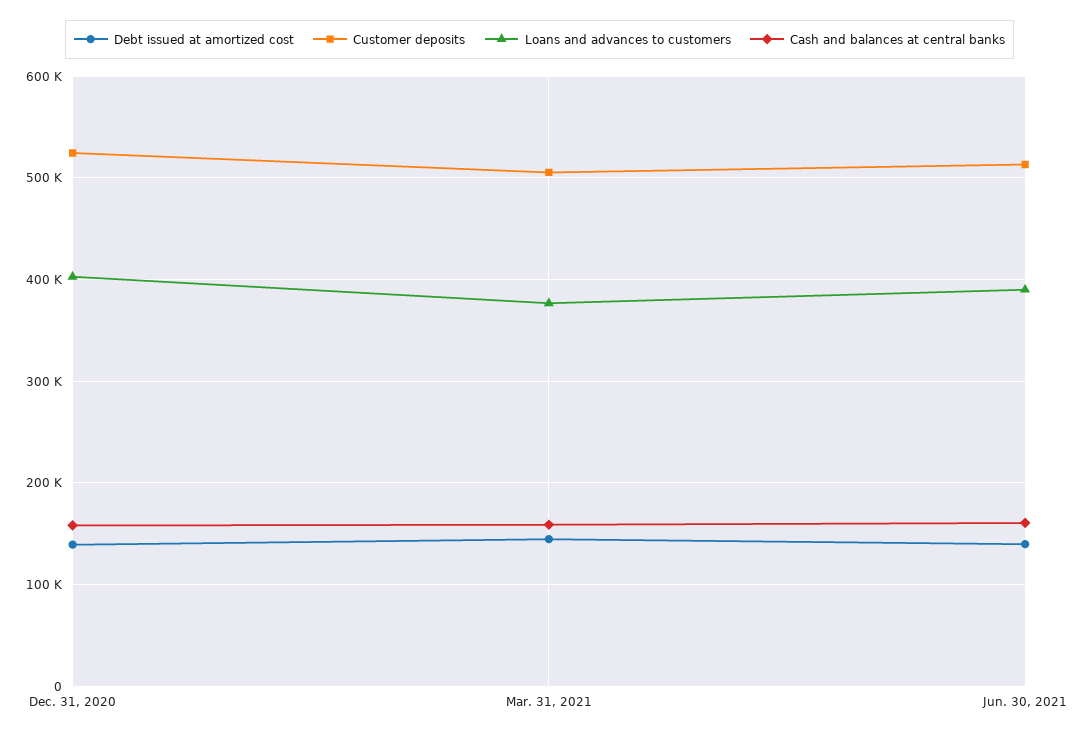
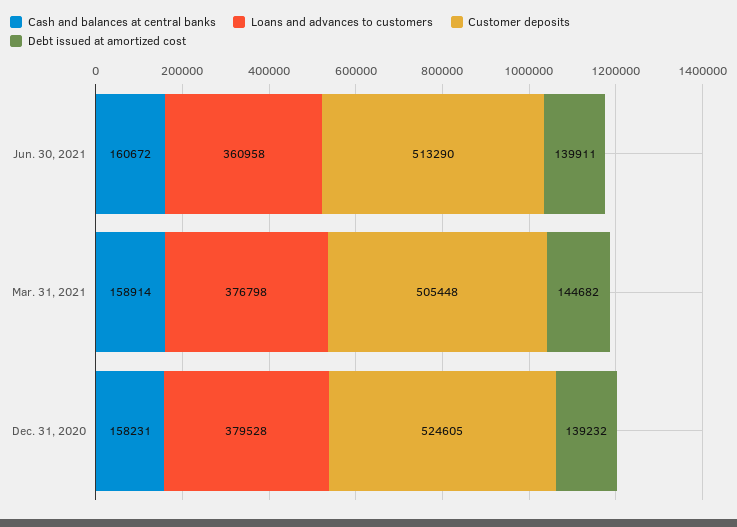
  {
    "Debt issued at amortized cost": {
      "Dec. 31, 2020": 139232,
      "Mar. 31, 2021": 144682,
      "Jun. 30, 2021": 139911
    },
    "Customer deposits": {
      "Dec. 31, 2020": 524605,
      "Mar. 31, 2021": 505448,
      "Jun. 30, 2021": 513290
    },
    "Loans and advances to customers": {
-     "Dec. 31, 2020": 400000,
+     "Dec. 31, 2020": 379528,
      "Mar. 31, 2021": 376798,
-     "Jun. 30, 2021": 390000
+     "Jun. 30, 2021": 360958
    },
    "Cash and balances at central banks": {
      "Dec. 31, 2020": 158231,
      "Mar. 31, 2021": 158914,
      "Jun. 30, 2021": 160672
    }
  }

